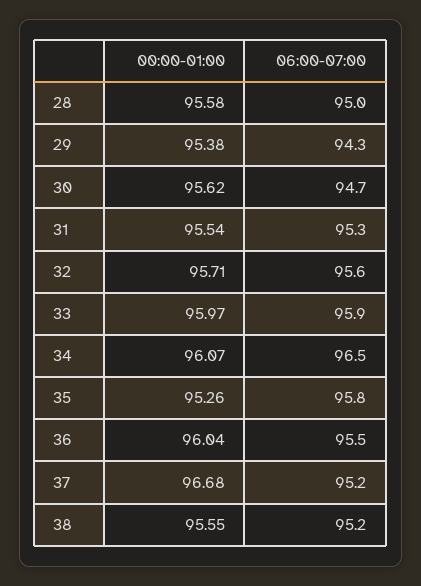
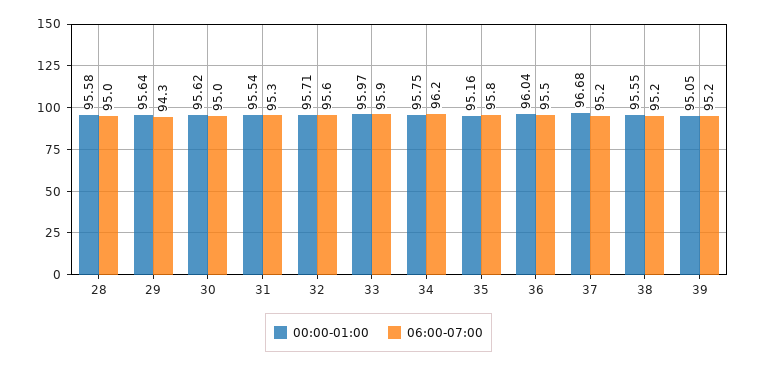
  {
    "00:00-01:00": {
      "28": 95.58,
-     "29": 95.38,
+     "29": 95.64,
      "30": 95.62,
      "31": 95.54,
      "32": 95.71,
      "33": 95.97,
-     "34": 96.07,
+     "34": 95.75,
-     "35": 95.26,
+     "35": 95.16,
      "36": 96.04,
      "37": 96.68,
-     "38": 95.55
+     "38": 95.55,
+     "39": 95.05
    },
    "06:00-07:00": {
      "28": 95,
      "29": 94.3,
-     "30": 94.7,
+     "30": 95,
      "31": 95.3,
      "32": 95.6,
      "33": 95.9,
-     "34": 96.5,
+     "34": 96.2,
      "35": 95.8,
      "36": 95.5,
      "37": 95.2,
-     "38": 95.2
+     "38": 95.2,
+     "39": 95.2
    }
  }

